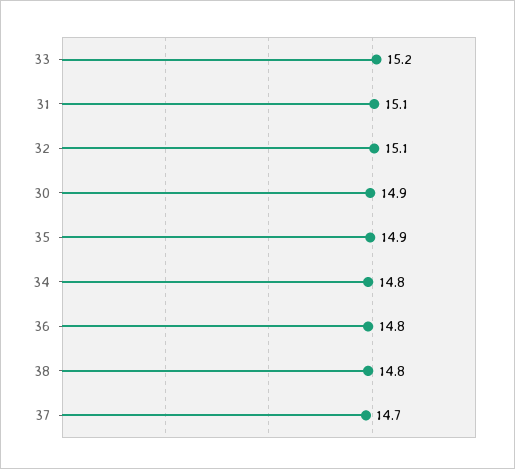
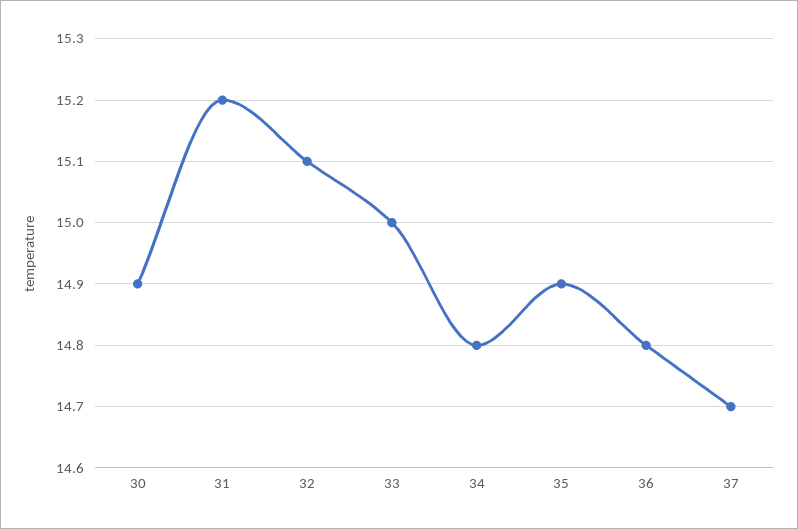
  {
-   "33": 15.2,
+   "33": 15,
-   "31": 15.1,
+   "31": 15.2,
    "32": 15.1,
    "30": 14.9,
    "35": 14.9,
    "34": 14.8,
    "36": 14.8,
-   "38": 14.8,
    "37": 14.7
  }

